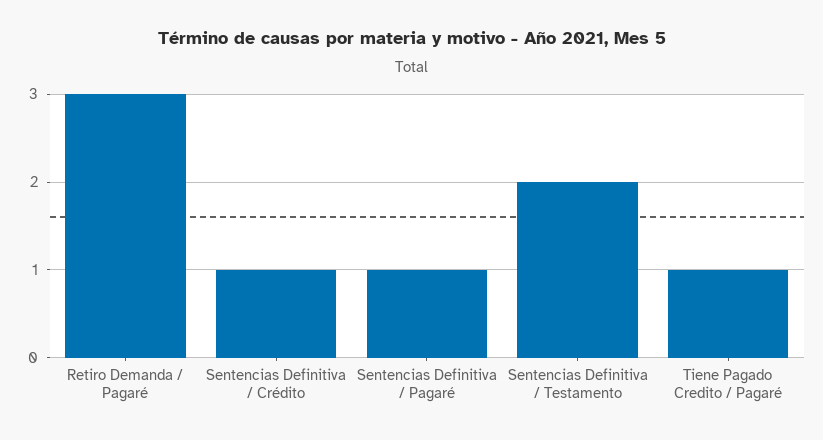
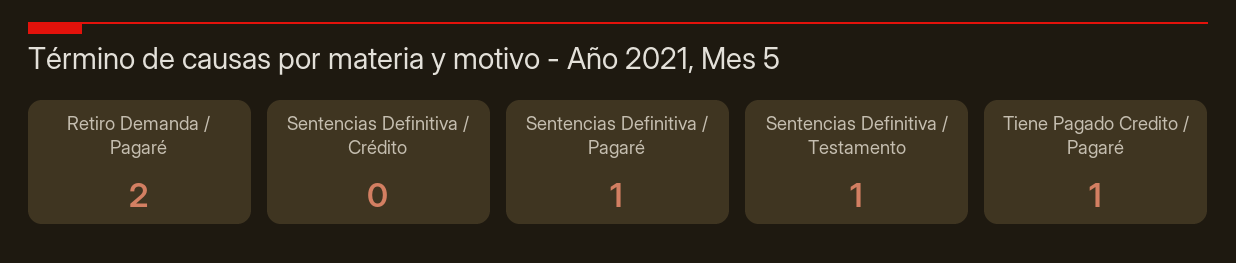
  {
-   "Retiro Demanda / Pagaré": 3,
+   "Retiro Demanda / Pagaré": 2,
-   "Sentencias Definitiva / Crédito": 1,
+   "Sentencias Definitiva / Crédito": 0,
    "Sentencias Definitiva / Pagaré": 1,
-   "Sentencias Definitiva / Testamento": 2,
+   "Sentencias Definitiva / Testamento": 1,
    "Tiene Pagado Credito / Pagaré": 1
  }

